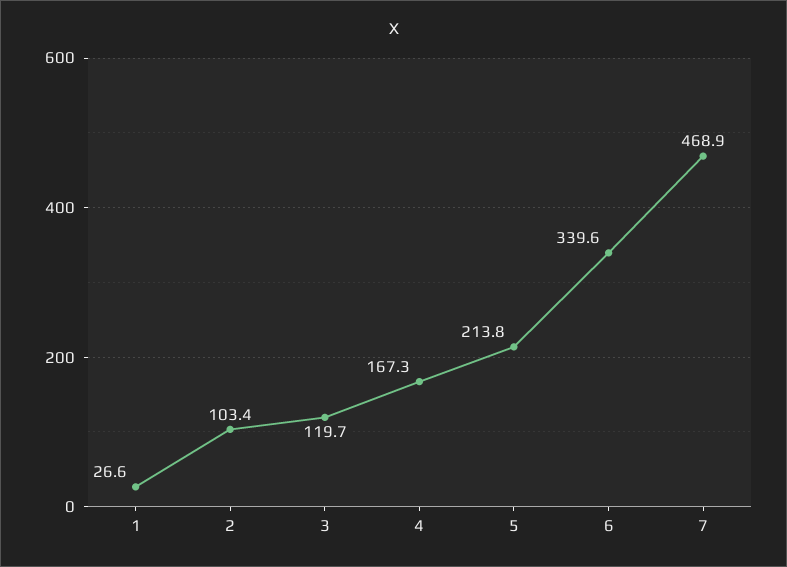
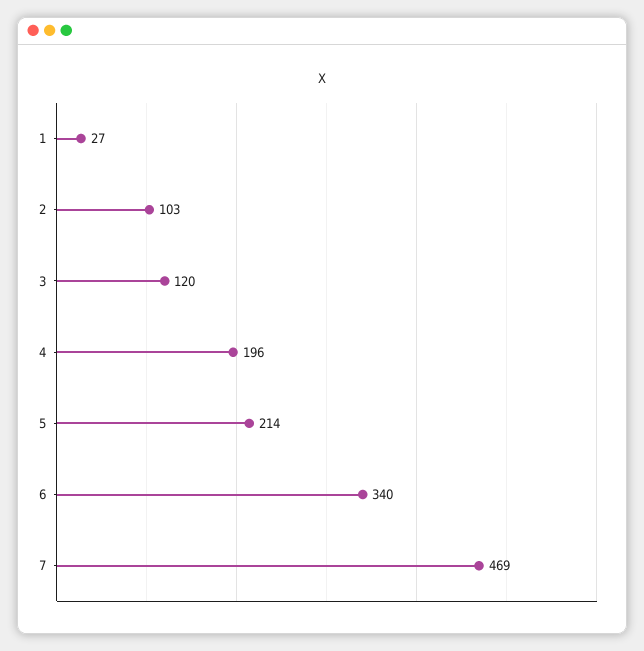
  {
    "1": 26.6,
    "2": 103.4,
    "3": 119.7,
-   "4": 167.3,
+   "4": 196,
    "5": 213.8,
    "6": 339.6,
    "7": 468.9
  }

